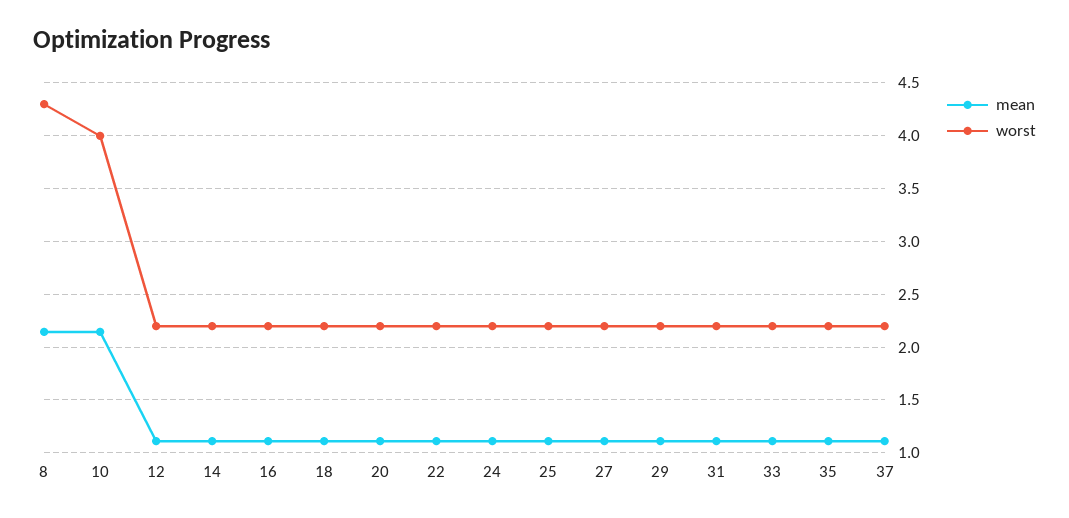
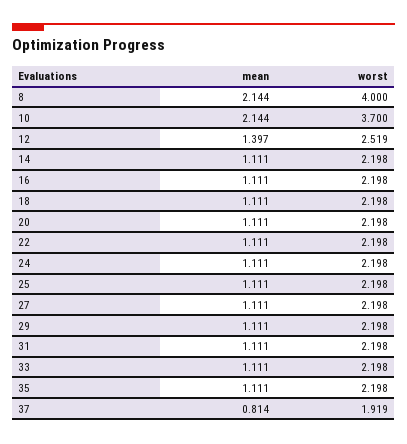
  {
    "mean": {
      "8": 2.144,
      "10": 2.144,
-     "12": 1.1,
+     "12": 1.397,
      "14": 1.111,
      "16": 1.111,
      "18": 1.111,
      "20": 1.111,
      "22": 1.111,
      "24": 1.111,
      "25": 1.111,
      "27": 1.111,
      "29": 1.111,
      "31": 1.111,
      "33": 1.111,
      "35": 1.111,
-     "37": 1.1
+     "37": 0.814
    },
    "worst": {
-     "8": 4.3,
+     "8": 4,
-     "10": 4,
+     "10": 3.7,
-     "12": 2.2,
+     "12": 2.519,
      "14": 2.198,
      "16": 2.198,
      "18": 2.198,
      "20": 2.198,
      "22": 2.198,
      "24": 2.198,
      "25": 2.198,
      "27": 2.198,
      "29": 2.198,
      "31": 2.198,
      "33": 2.198,
      "35": 2.198,
-     "37": 2.2
+     "37": 1.919
    }
  }

